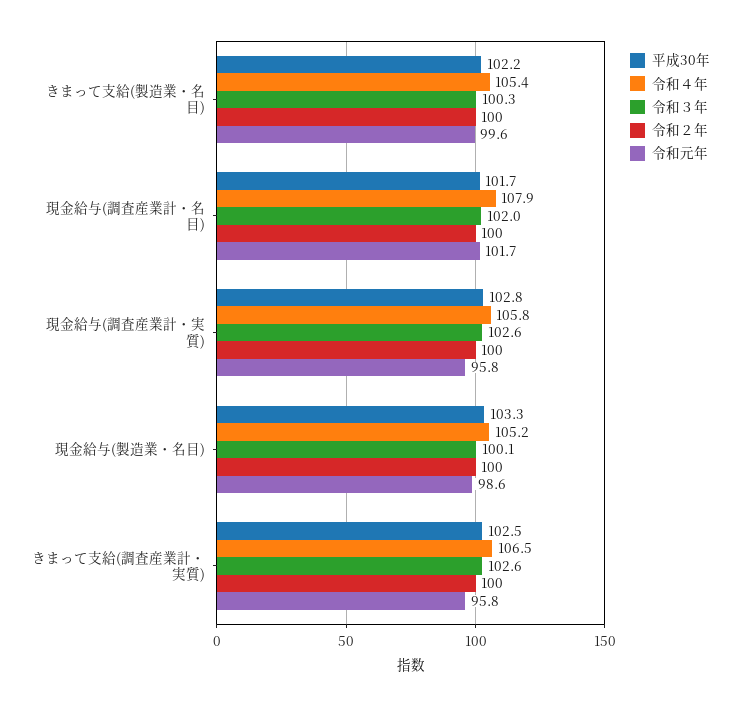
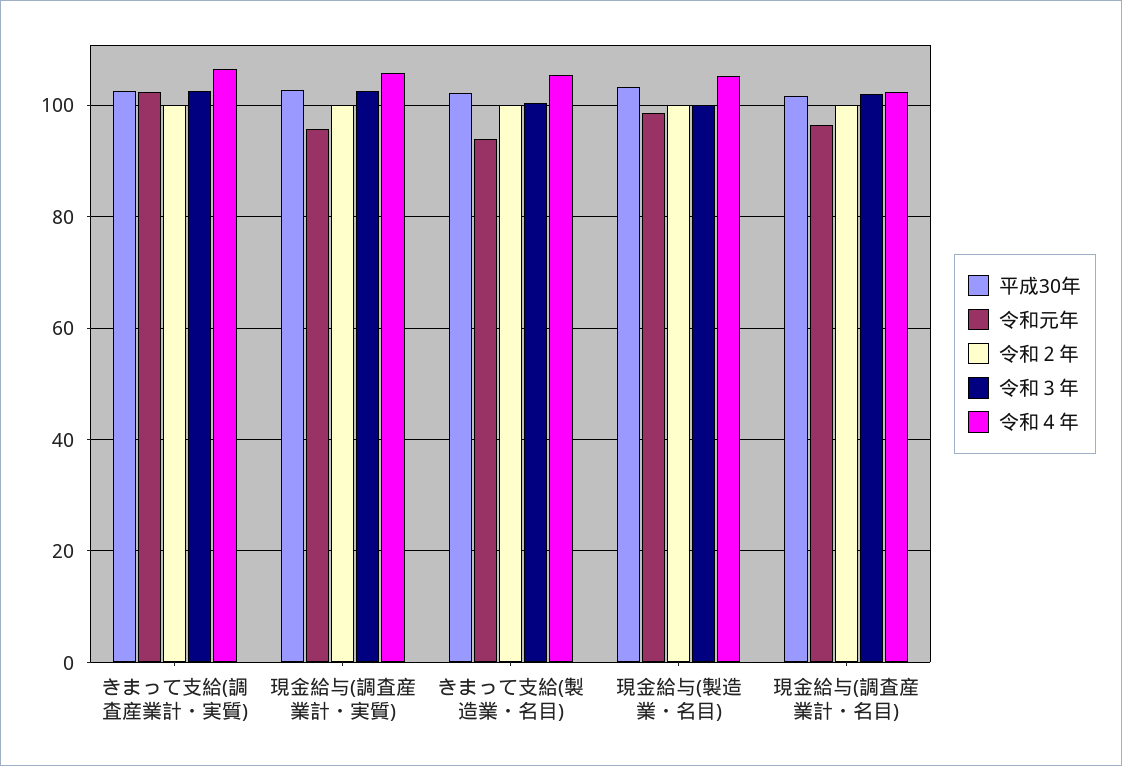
  {
    "平成30年": {
      "きまって支給(製造業・名目)": 102.2,
      "現金給与(調査産業計・名目)": 101.7,
      "現金給与(調査産業計・実質)": 102.8,
      "現金給与(製造業・名目)": 103.3,
      "きまって支給(調査産業計・実質)": 102.5
    },
    "令和４年": {
      "きまって支給(製造業・名目)": 105.4,
-     "現金給与(調査産業計・名目)": 107.9,
+     "現金給与(調査産業計・名目)": 102,
      "現金給与(調査産業計・実質)": 105.8,
      "現金給与(製造業・名目)": 105.2,
      "きまって支給(調査産業計・実質)": 106.5
    },
    "令和３年": {
      "きまって支給(製造業・名目)": 100.3,
      "現金給与(調査産業計・名目)": 102,
      "現金給与(調査産業計・実質)": 102.6,
      "現金給与(製造業・名目)": 100.1,
      "きまって支給(調査産業計・実質)": 102.6
    },
    "令和２年": {
      "きまって支給(製造業・名目)": 100,
      "現金給与(調査産業計・名目)": 100,
      "現金給与(調査産業計・実質)": 100,
      "現金給与(製造業・名目)": 100,
      "きまって支給(調査産業計・実質)": 100
    },
    "令和元年": {
-     "きまって支給(製造業・名目)": 99.6,
+     "きまって支給(製造業・名目)": 94,
-     "現金給与(調査産業計・名目)": 101.7,
+     "現金給与(調査産業計・名目)": 96,
      "現金給与(調査産業計・実質)": 95.8,
      "現金給与(製造業・名目)": 98.6,
-     "きまって支給(調査産業計・実質)": 95.8
+     "きまって支給(調査産業計・実質)": 102
    }
  }

